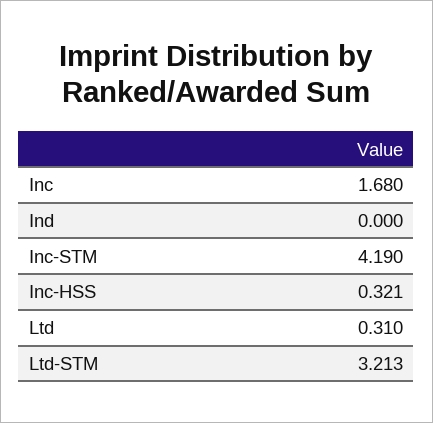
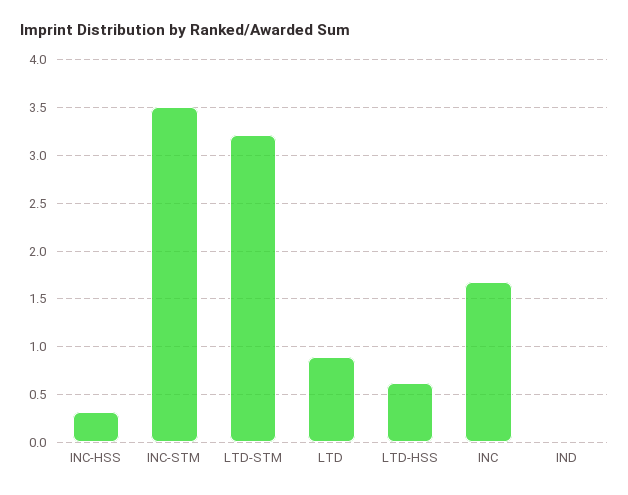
  {
    "Inc": 1.68,
    "Ind": 0,
-   "Inc-STM": 4.19,
+   "Inc-STM": 3.5,
    "Inc-HSS": 0.321,
-   "Ltd": 0.31,
+   "Ltd": 0.9,
-   "Ltd-STM": 3.213
+   "Ltd-STM": 3.213,
+   "LTD-HSS": 0.6
  }

